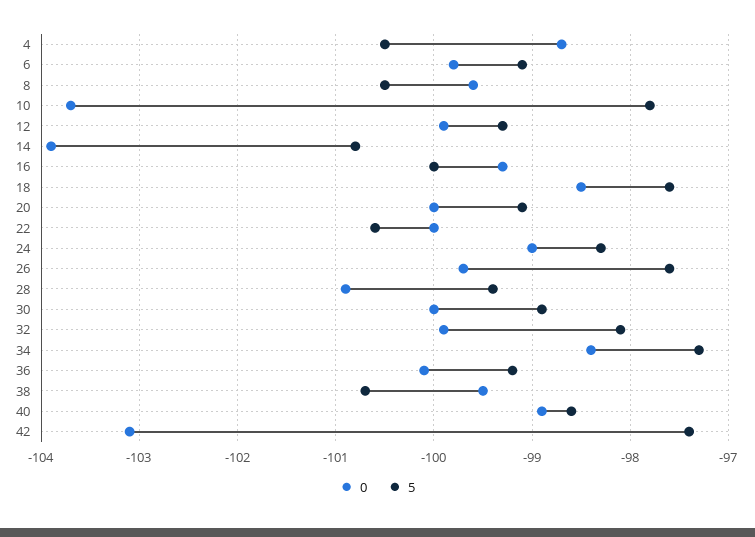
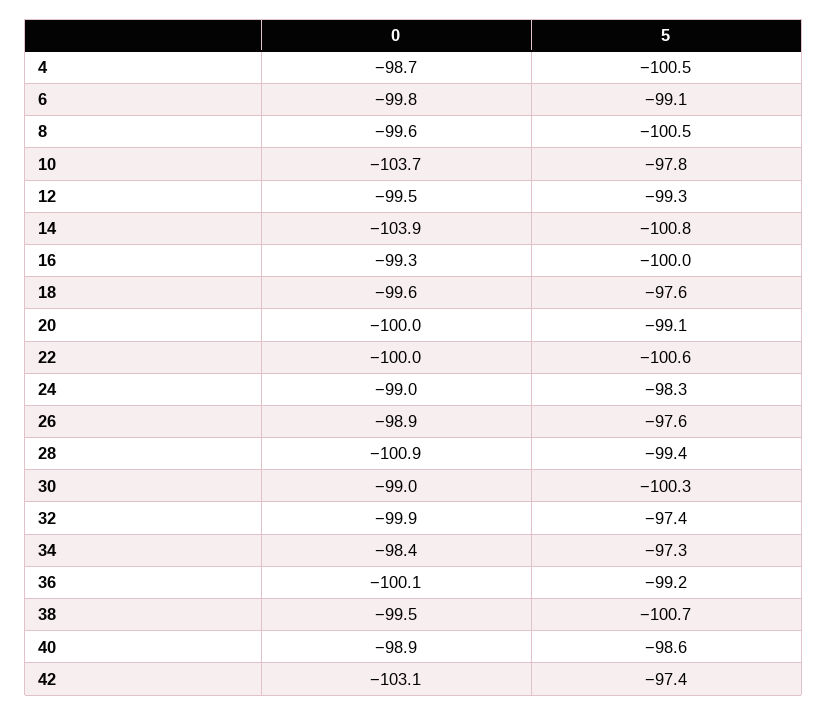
  {
    "0": {
      "4": -98.7,
      "6": -99.8,
      "8": -99.6,
      "10": -103.7,
-     "12": -99.9,
+     "12": -99.5,
      "14": -103.9,
      "16": -99.3,
-     "18": -98.5,
+     "18": -99.6,
      "20": -100,
      "22": -100,
      "24": -99,
-     "26": -99.7,
+     "26": -98.9,
      "28": -100.9,
-     "30": -100,
+     "30": -99,
      "32": -99.9,
      "34": -98.4,
      "36": -100.1,
      "38": -99.5,
      "40": -98.9,
      "42": -103.1
    },
    "5": {
      "4": -100.5,
      "6": -99.1,
      "8": -100.5,
      "10": -97.8,
      "12": -99.3,
      "14": -100.8,
      "16": -100,
      "18": -97.6,
      "20": -99.1,
      "22": -100.6,
      "24": -98.3,
      "26": -97.6,
      "28": -99.4,
-     "30": -98.9,
+     "30": -100.3,
-     "32": -98.1,
+     "32": -97.4,
      "34": -97.3,
      "36": -99.2,
      "38": -100.7,
      "40": -98.6,
      "42": -97.4
    }
  }

